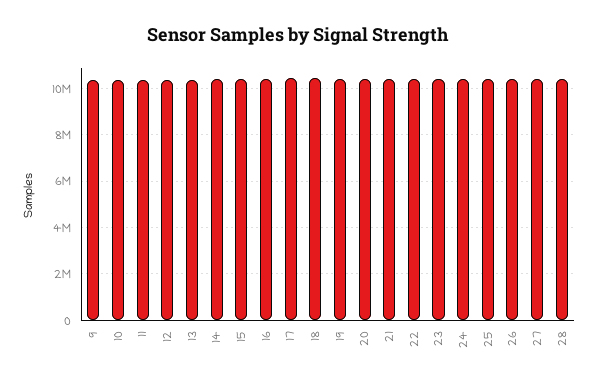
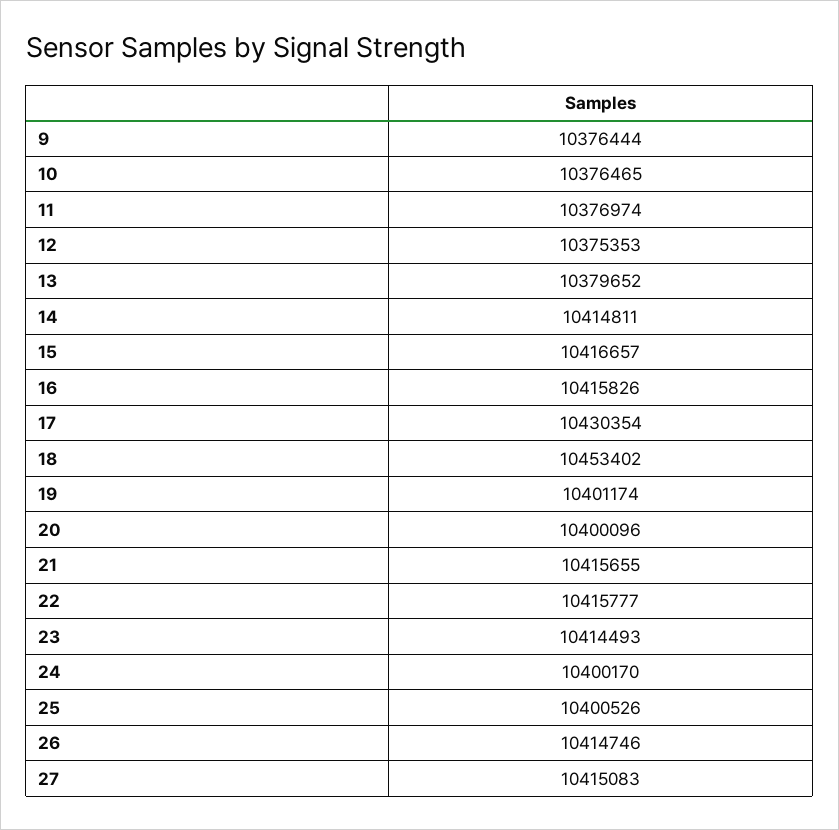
  {
    "9": 10376444,
    "10": 10376465,
    "11": 10376974,
    "12": 10375353,
    "13": 10379652,
    "14": 10414811,
    "15": 10416657,
    "16": 10415826,
    "17": 10430354,
    "18": 10453402,
    "19": 10401174,
    "20": 10400096,
    "21": 10415655,
    "22": 10415777,
    "23": 10414493,
    "24": 10400170,
    "25": 10400526,
    "26": 10414746,
-   "27": 10415083,
+   "27": 10415083
-   "28": 10500000
  }

